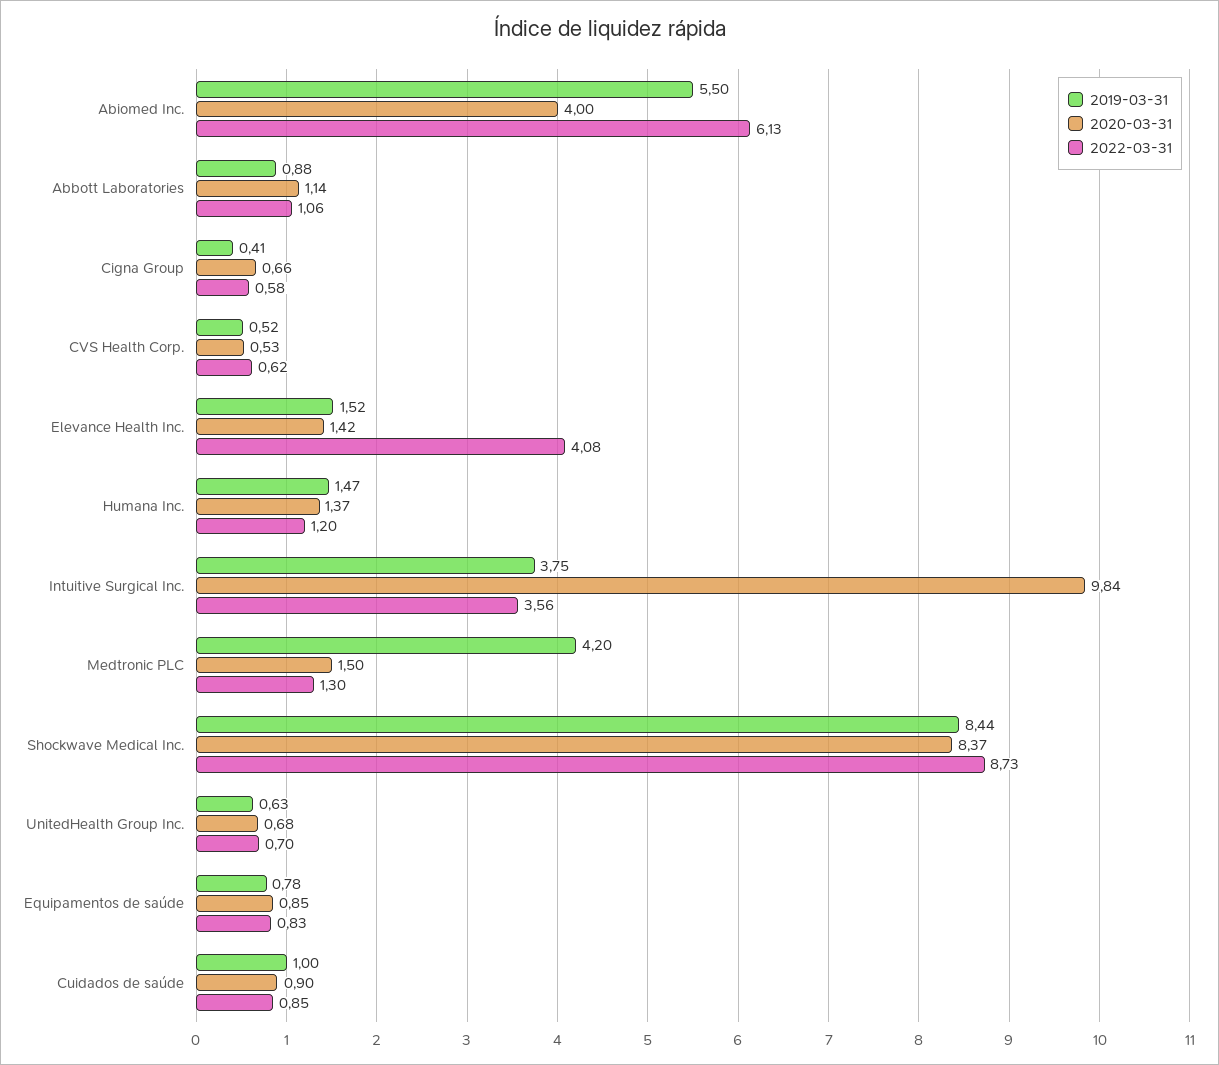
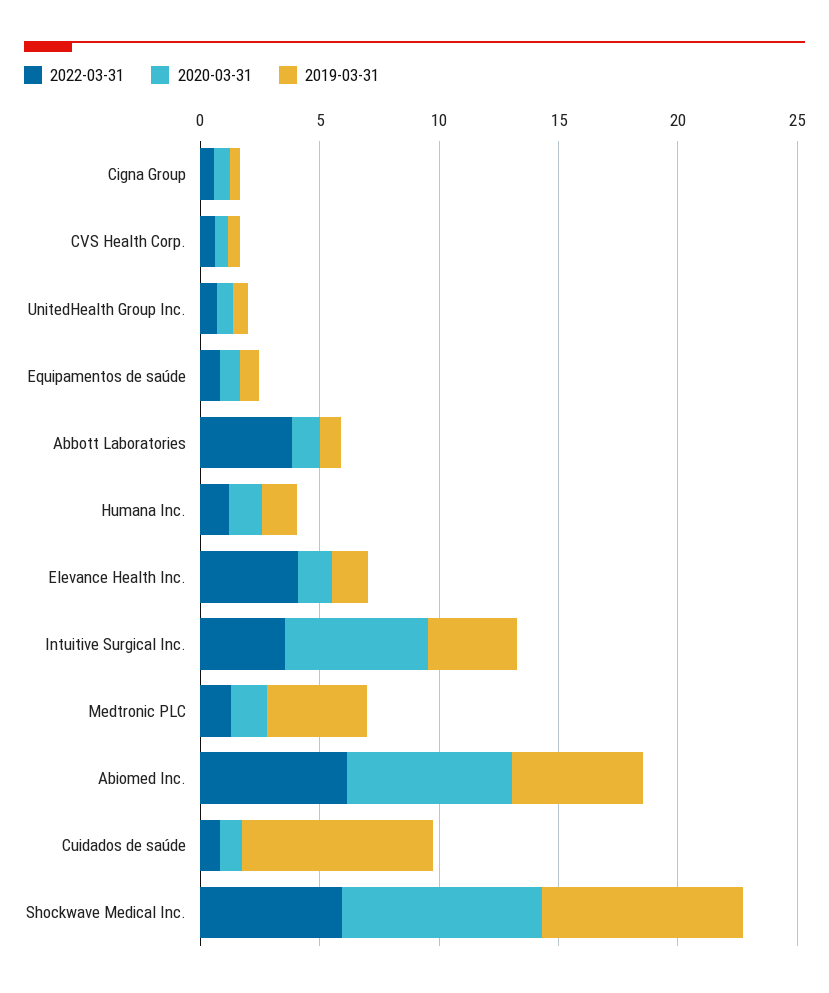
  {
    "2019-03-31": {
      "Abiomed Inc.": 5.5,
      "Abbott Laboratories": 0.88,
      "Cigna Group": 0.41,
      "CVS Health Corp.": 0.52,
      "Elevance Health Inc.": 1.52,
      "Humana Inc.": 1.47,
      "Intuitive Surgical Inc.": 3.75,
      "Medtronic PLC": 4.2,
      "Shockwave Medical Inc.": 8.44,
      "UnitedHealth Group Inc.": 0.63,
      "Equipamentos de saúde": 0.78,
-     "Cuidados de saúde": 1
+     "Cuidados de saúde": 8
    },
    "2020-03-31": {
-     "Abiomed Inc.": 4,
+     "Abiomed Inc.": 7,
      "Abbott Laboratories": 1.14,
      "Cigna Group": 0.66,
      "CVS Health Corp.": 0.53,
      "Elevance Health Inc.": 1.42,
      "Humana Inc.": 1.37,
-     "Intuitive Surgical Inc.": 9.84,
+     "Intuitive Surgical Inc.": 6,
      "Medtronic PLC": 1.5,
      "Shockwave Medical Inc.": 8.37,
      "UnitedHealth Group Inc.": 0.68,
      "Equipamentos de saúde": 0.85,
      "Cuidados de saúde": 0.9
    },
    "2022-03-31": {
      "Abiomed Inc.": 6.13,
-     "Abbott Laboratories": 1.06,
+     "Abbott Laboratories": 4,
      "Cigna Group": 0.58,
      "CVS Health Corp.": 0.62,
      "Elevance Health Inc.": 4.08,
      "Humana Inc.": 1.2,
      "Intuitive Surgical Inc.": 3.56,
      "Medtronic PLC": 1.3,
-     "Shockwave Medical Inc.": 8.73,
+     "Shockwave Medical Inc.": 6,
      "UnitedHealth Group Inc.": 0.7,
      "Equipamentos de saúde": 0.83,
      "Cuidados de saúde": 0.85
    }
  }

